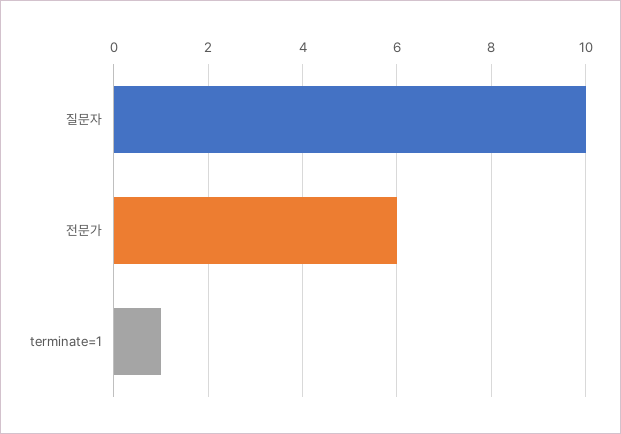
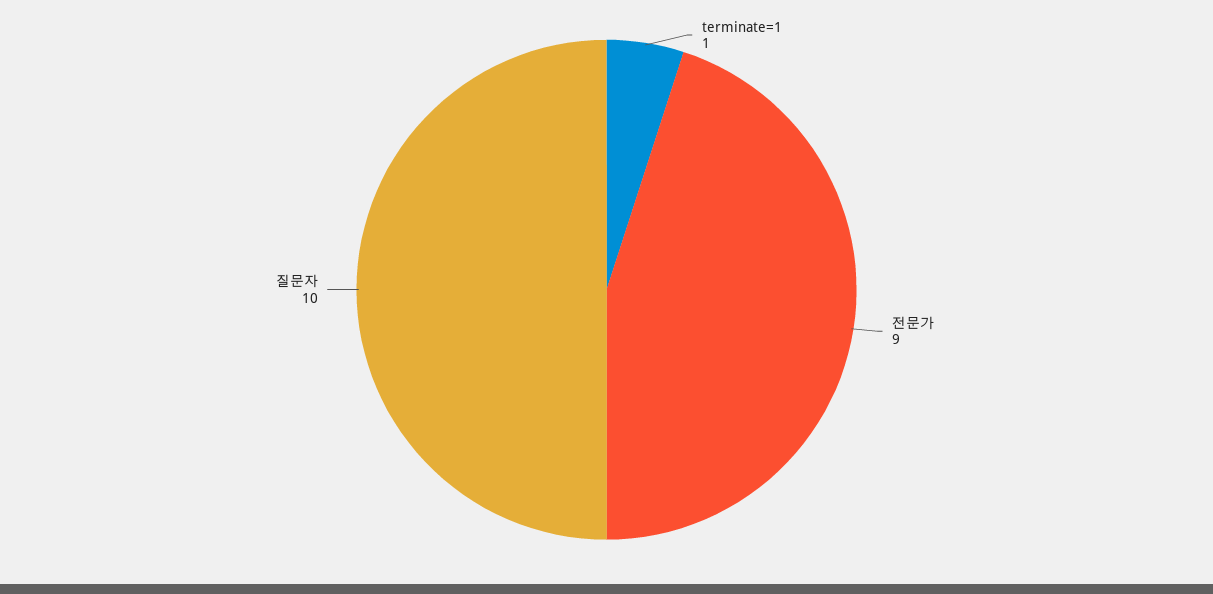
  {
    "질문자": 10,
-   "전문가": 6,
+   "전문가": 9,
    "terminate=1": 1
  }

